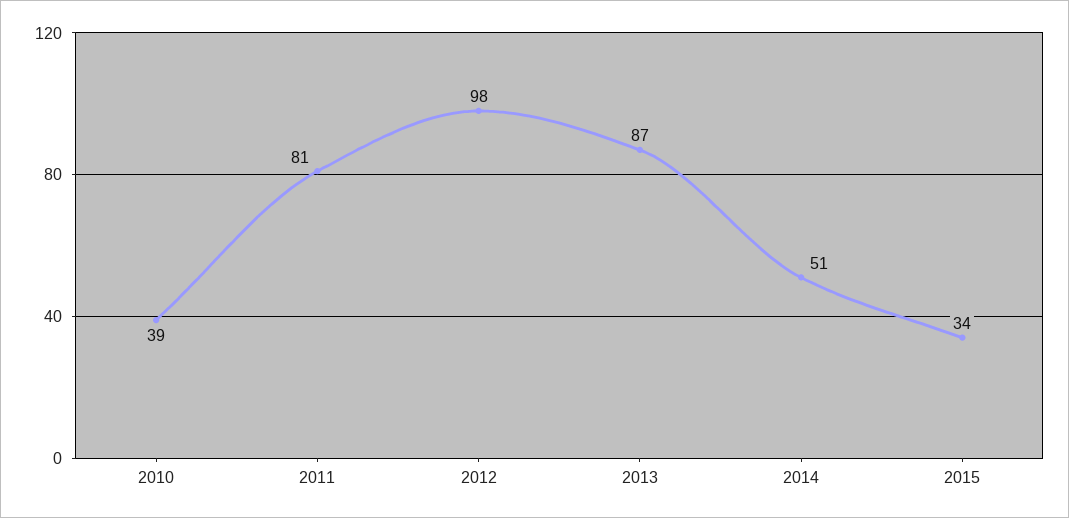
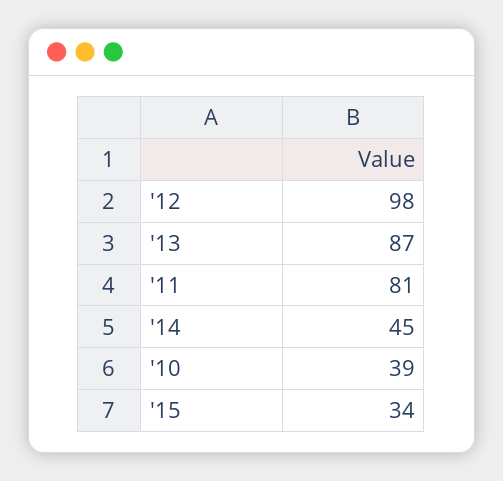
  {
    "2010": 39,
    "2011": 81,
    "2012": 98,
    "2013": 87,
-   "2014": 51,
+   "2014": 45,
    "2015": 34
  }

